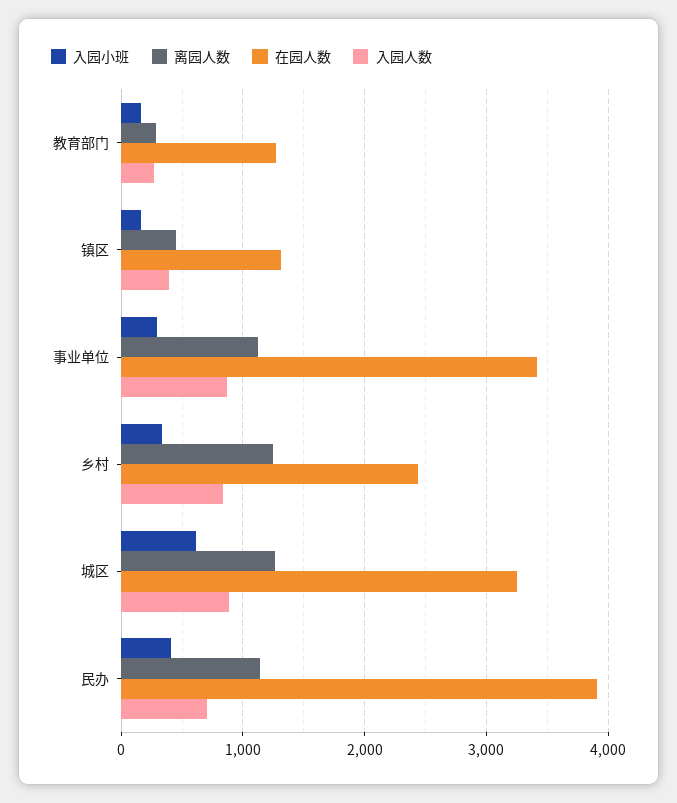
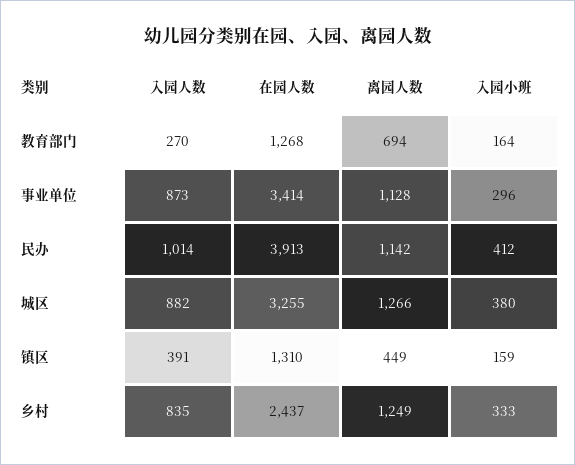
  {
    "入园小班": {
      "教育部门": 164,
      "镇区": 159,
      "事业单位": 296,
      "乡村": 333,
-     "城区": 600,
+     "城区": 380,
      "民办": 412
    },
    "离园人数": {
-     "教育部门": 300,
+     "教育部门": 694,
      "镇区": 449,
      "事业单位": 1128,
      "乡村": 1249,
      "城区": 1266,
      "民办": 1142
    },
    "在园人数": {
      "教育部门": 1268,
      "镇区": 1310,
      "事业单位": 3414,
      "乡村": 2437,
      "城区": 3255,
      "民办": 3913
    },
    "入园人数": {
      "教育部门": 270,
      "镇区": 391,
      "事业单位": 873,
      "乡村": 835,
      "城区": 882,
-     "民办": 700
+     "民办": 1014
    }
  }

